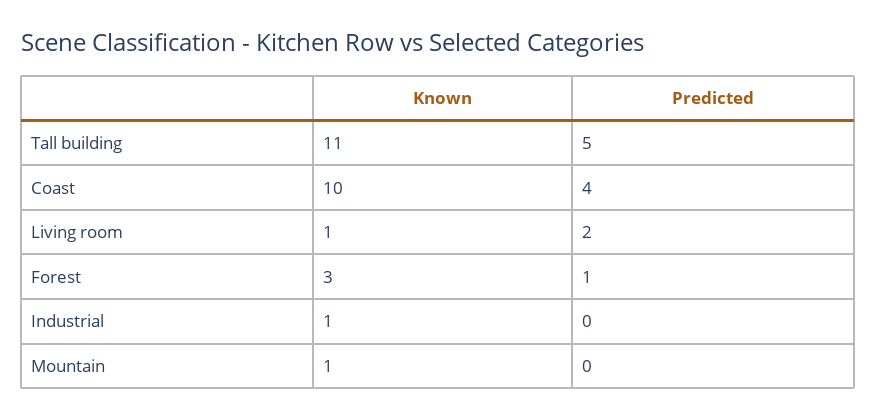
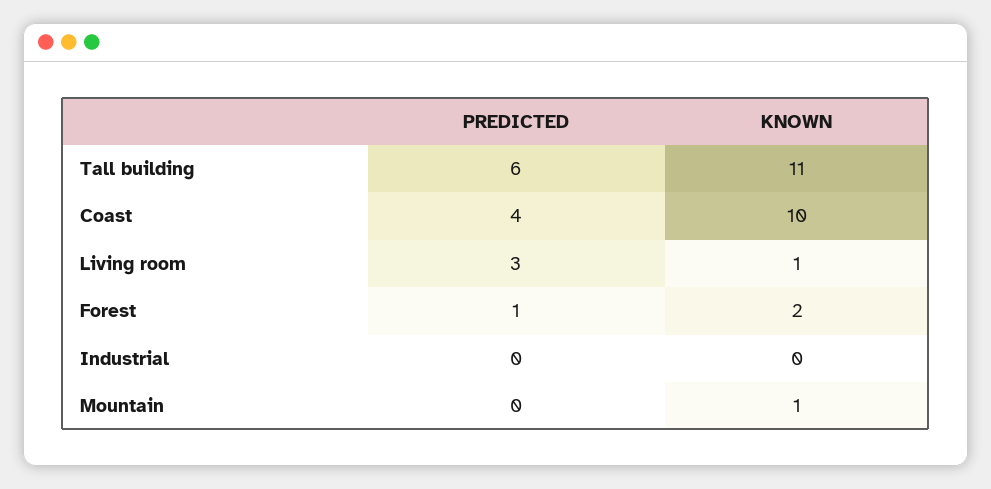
  {
    "Known": {
      "Tall building": 11,
      "Coast": 10,
      "Living room": 1,
-     "Forest": 3,
+     "Forest": 2,
-     "Industrial": 1,
+     "Industrial": 0,
      "Mountain": 1
    },
    "Predicted": {
-     "Tall building": 5,
+     "Tall building": 6,
      "Coast": 4,
-     "Living room": 2,
+     "Living room": 3,
      "Forest": 1,
      "Industrial": 0,
      "Mountain": 0
    }
  }

